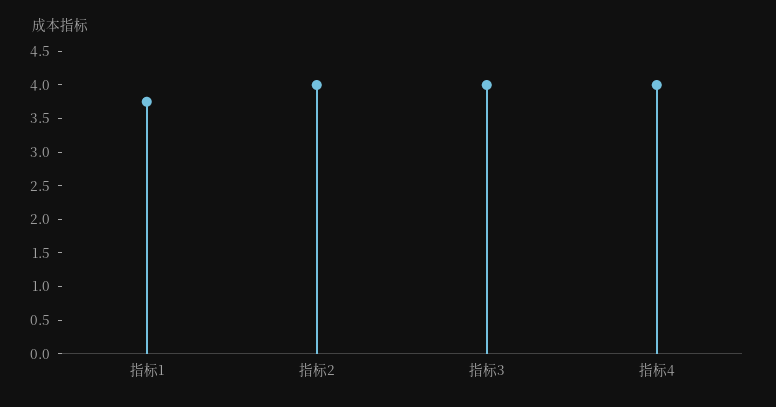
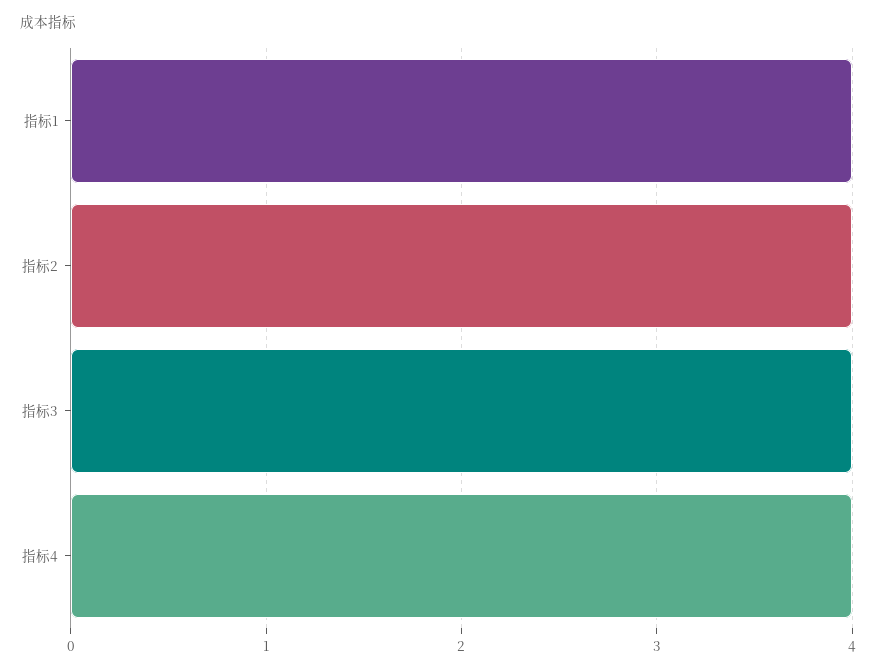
  {
-   "指标1": 3.75,
+   "指标1": 4,
    "指标2": 4,
    "指标3": 4,
    "指标4": 4
  }

